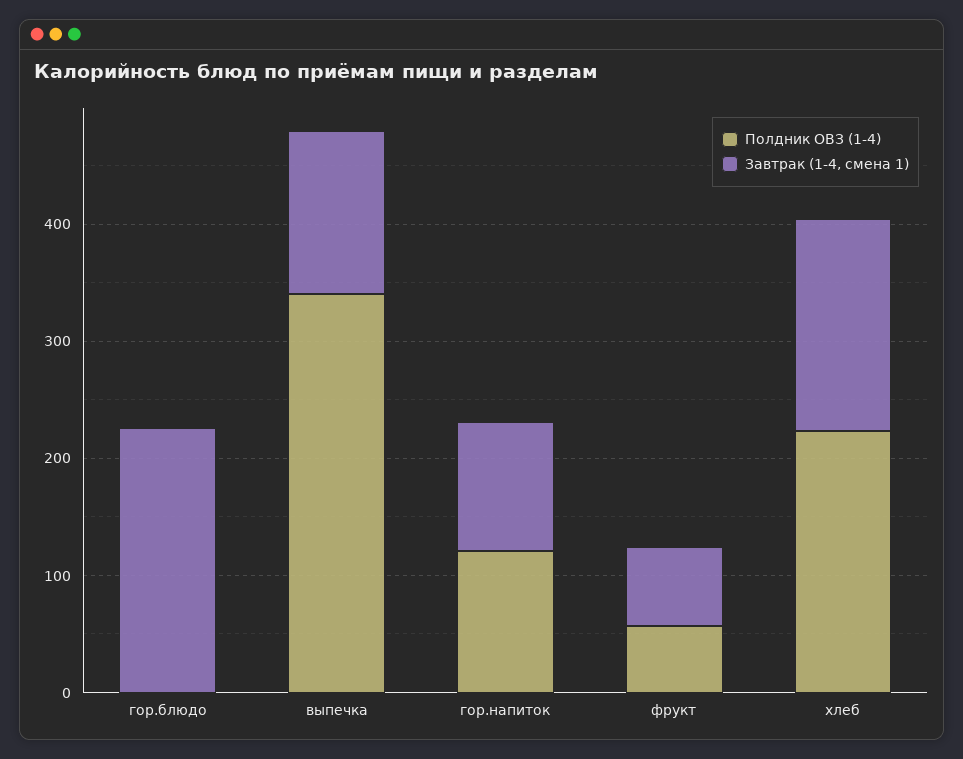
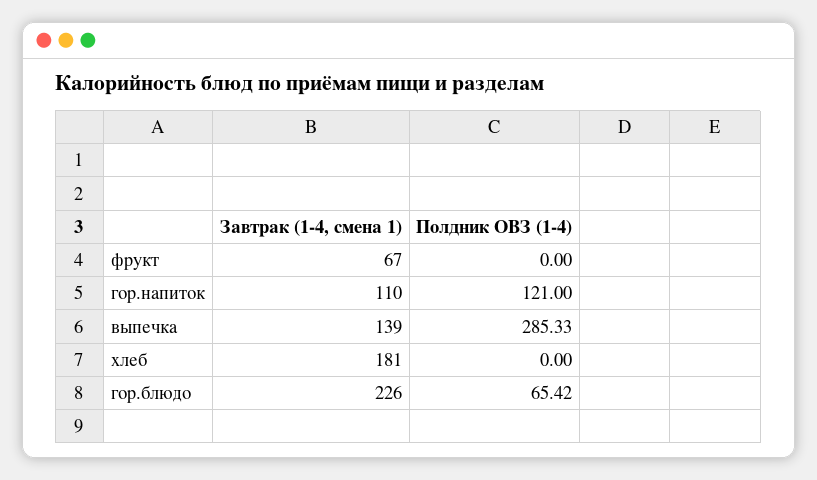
  {
    "Полдник ОВЗ (1-4)": {
-     "гор.блюдо": 0,
+     "гор.блюдо": 65.42,
-     "выпечка": 340,
+     "выпечка": 285.33,
      "гор.напиток": 121,
-     "фрукт": 60,
+     "фрукт": 0,
-     "хлеб": 220
+     "хлеб": 0
    },
    "Завтрак (1-4, смена 1)": {
      "гор.блюдо": 226,
      "выпечка": 139,
      "гор.напиток": 110,
      "фрукт": 67,
      "хлеб": 181
    }
  }

